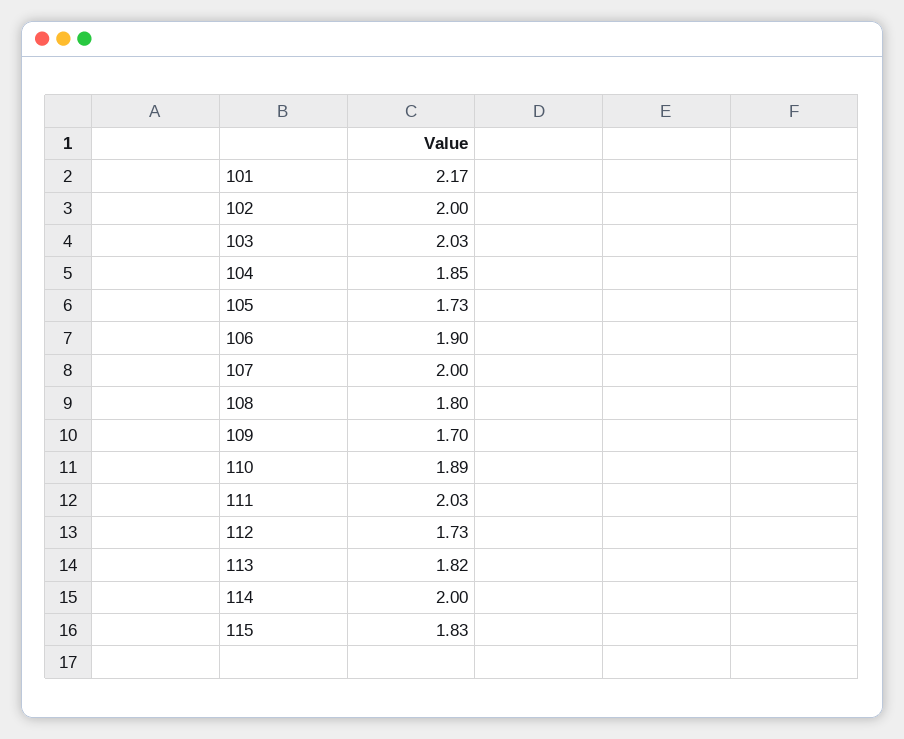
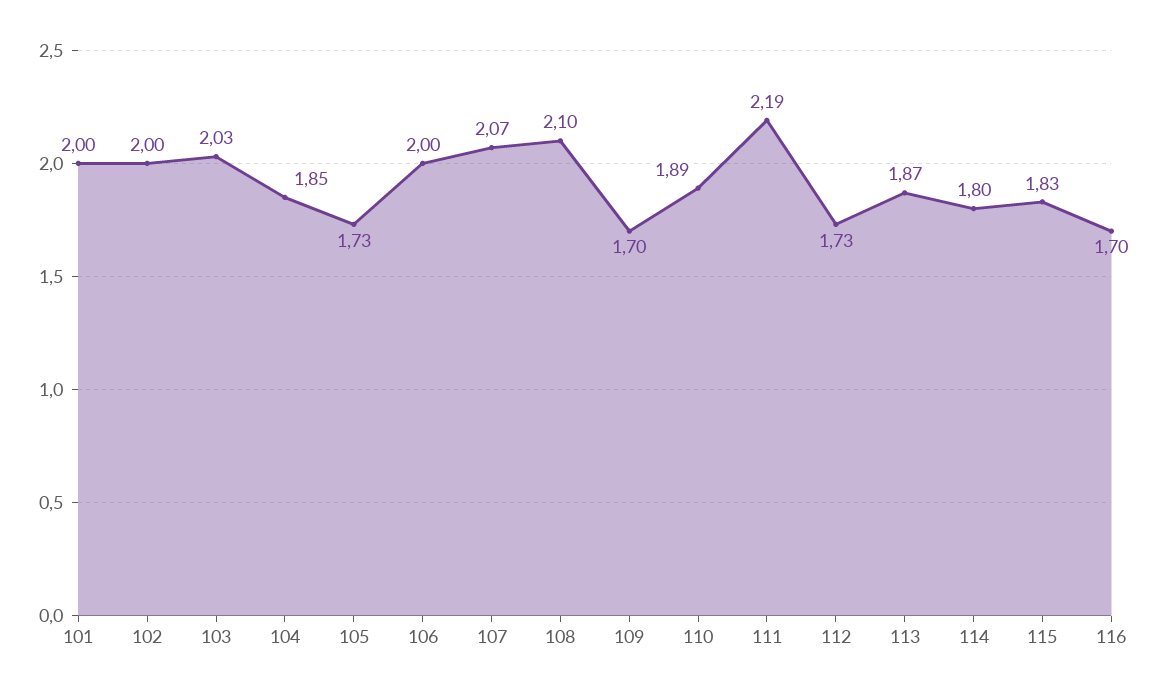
  {
-   "101": 2.17,
+   "101": 2,
    "102": 2,
    "103": 2.03,
    "104": 1.85,
    "105": 1.73,
-   "106": 1.9,
+   "106": 2,
-   "107": 2,
+   "107": 2.07,
-   "108": 1.8,
+   "108": 2.1,
    "109": 1.7,
    "110": 1.89,
-   "111": 2.03,
+   "111": 2.19,
    "112": 1.73,
-   "113": 1.82,
+   "113": 1.87,
-   "114": 2,
+   "114": 1.8,
-   "115": 1.83
+   "115": 1.83,
+   "116": 1.7
  }

